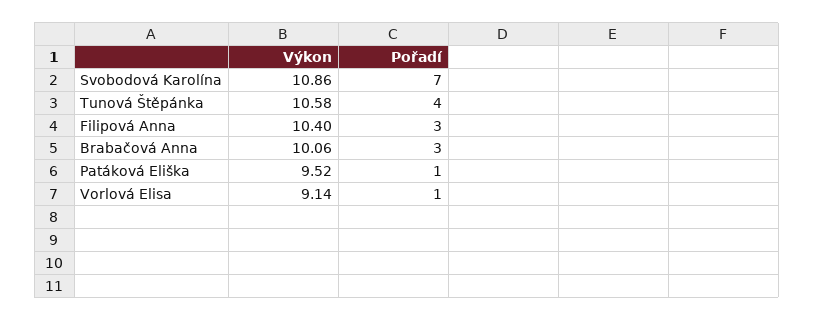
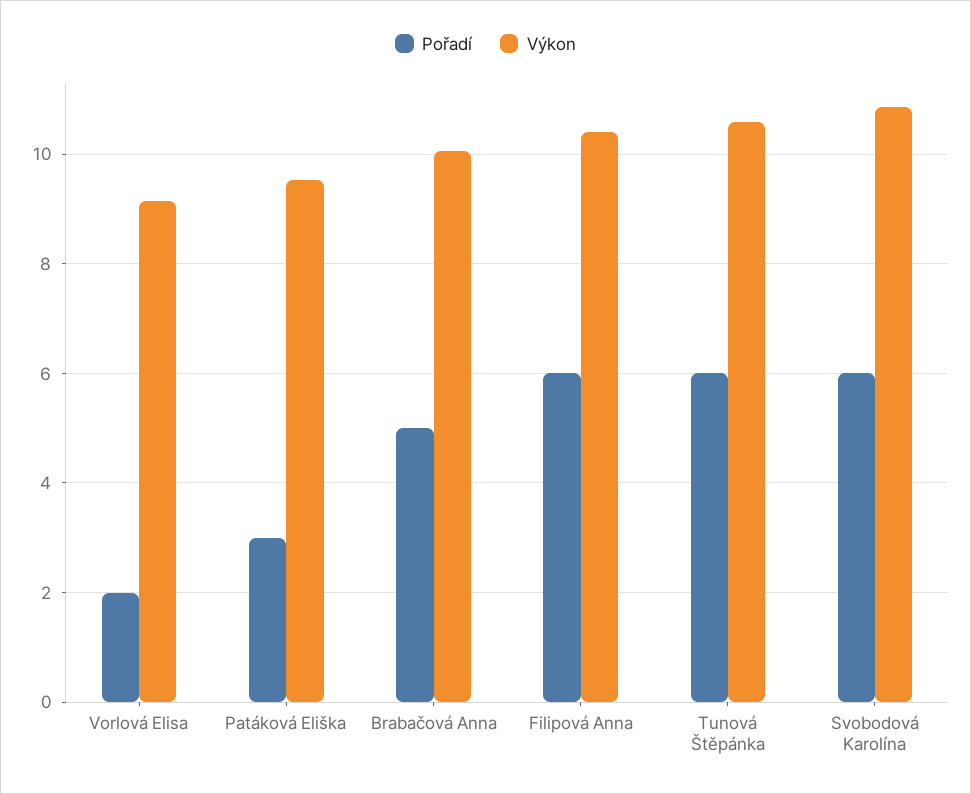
  {
    "Výkon": {
      "Svobodová Karolína": 10.86,
      "Tunová Štěpánka": 10.58,
      "Filipová Anna": 10.4,
      "Brabačová Anna": 10.06,
      "Patáková Eliška": 9.52,
      "Vorlová Elisa": 9.14
    },
    "Pořadí": {
-     "Svobodová Karolína": 7,
+     "Svobodová Karolína": 6,
-     "Tunová Štěpánka": 4,
+     "Tunová Štěpánka": 6,
-     "Filipová Anna": 3,
+     "Filipová Anna": 6,
-     "Brabačová Anna": 3,
+     "Brabačová Anna": 5,
-     "Patáková Eliška": 1,
+     "Patáková Eliška": 3,
-     "Vorlová Elisa": 1
+     "Vorlová Elisa": 2
    }
  }

